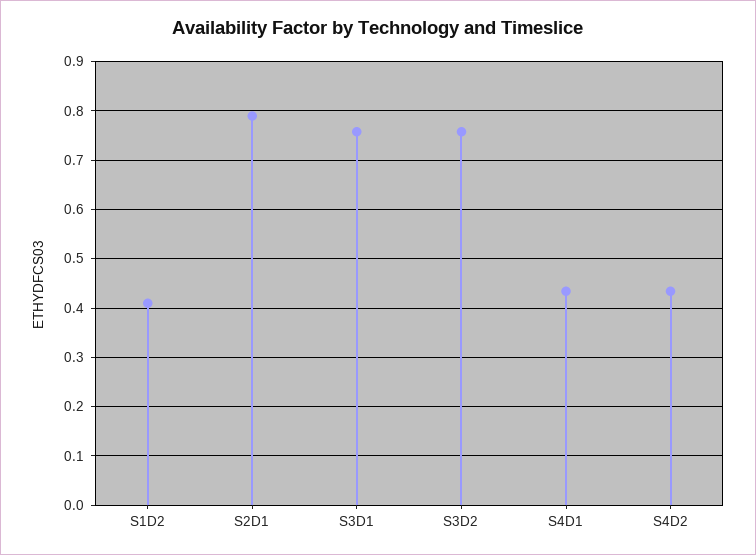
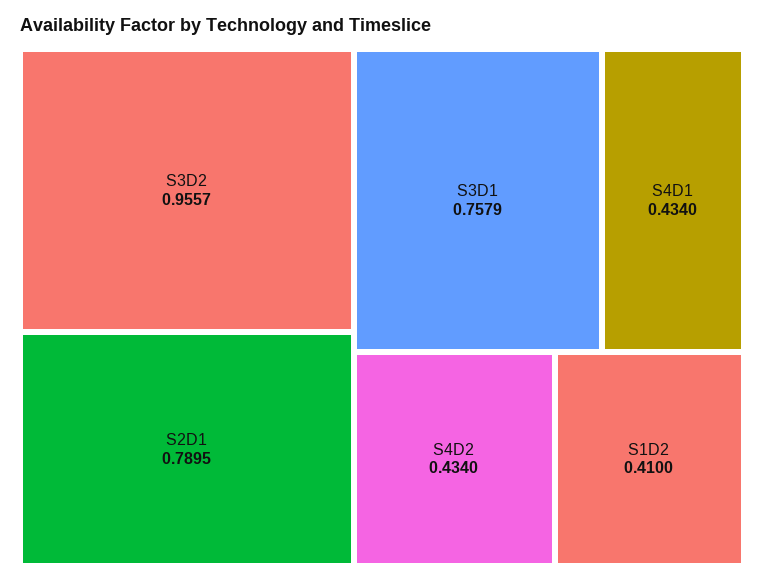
  {
    "S1D2": 0.41,
    "S2D1": 0.7895,
    "S3D1": 0.7579,
-   "S3D2": 0.76,
+   "S3D2": 0.9557,
    "S4D1": 0.434,
    "S4D2": 0.434
  }

